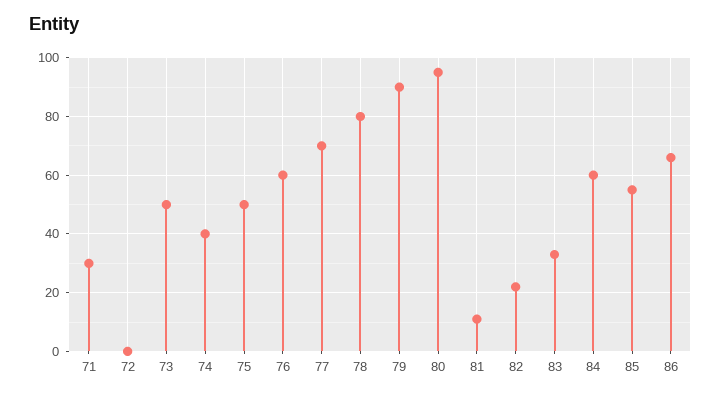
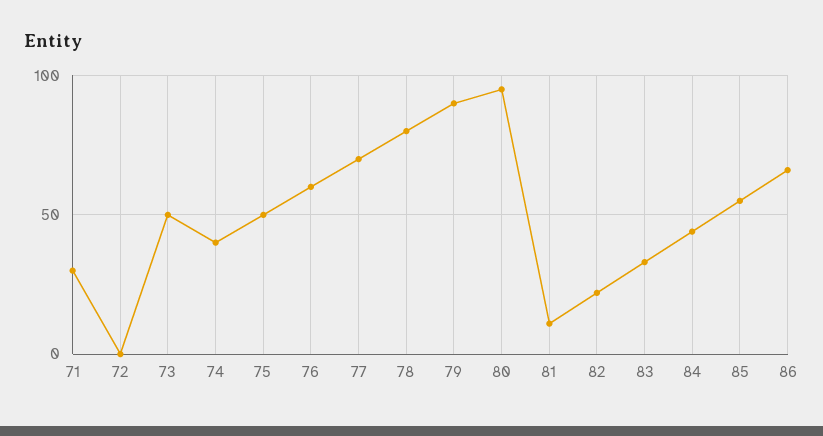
  {
    "71": 30,
    "72": 0,
    "73": 50,
    "74": 40,
    "75": 50,
    "76": 60,
    "77": 70,
    "78": 80,
    "79": 90,
    "80": 95,
    "81": 10,
    "82": 20,
    "83": 35,
-   "84": 60,
+   "84": 45,
    "85": 55,
    "86": 65
  }

